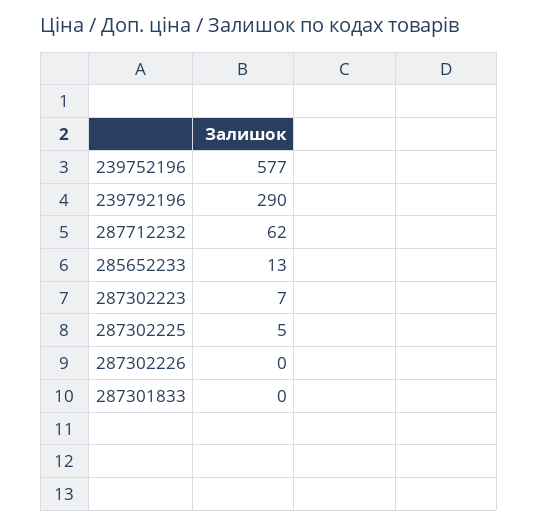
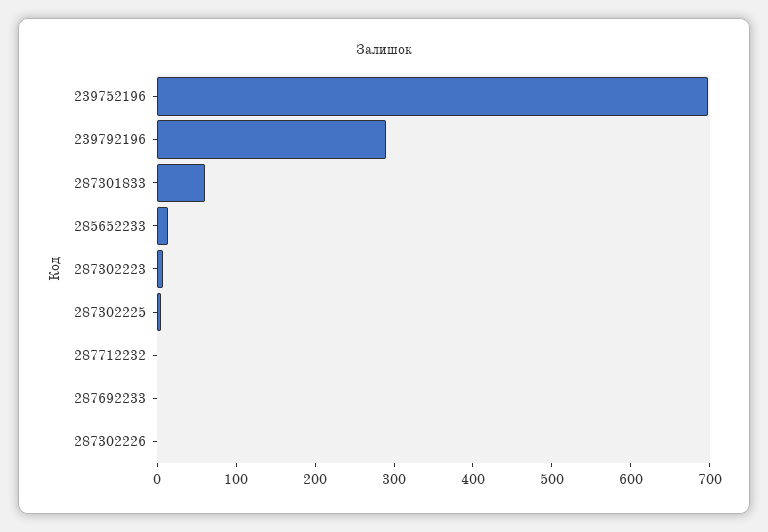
  {
-   "239752196": 577,
+   "239752196": 700,
    "239792196": 290,
-   "287712232": 62,
+   "287712232": 0,
    "285652233": 13,
    "287302223": 7,
    "287302225": 5,
    "287302226": 0,
-   "287301833": 0
+   "287301833": 60,
+   "287692233": 0
  }

